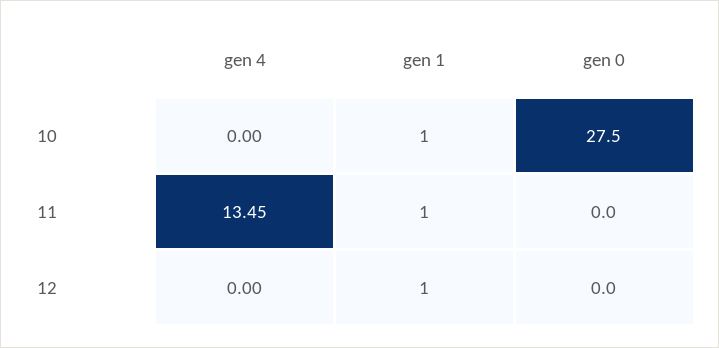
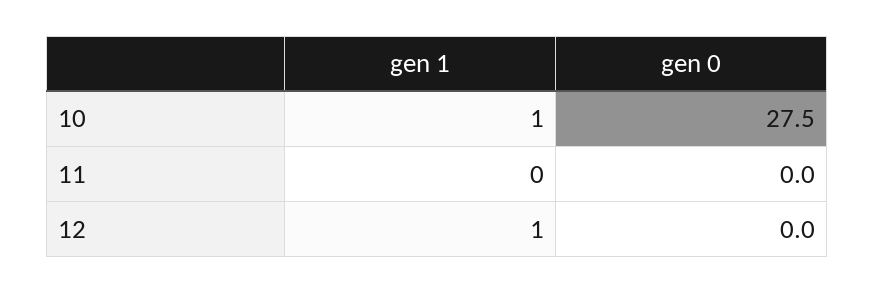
  {
-   "gen 4": {
-     "10": 0,
-     "11": 13.45,
-     "12": 0
-   },
    "gen 1": {
      "10": 1,
-     "11": 1,
+     "11": 0,
      "12": 1
    },
    "gen 0": {
      "10": 27.5,
      "11": 0,
      "12": 0
    }
  }

